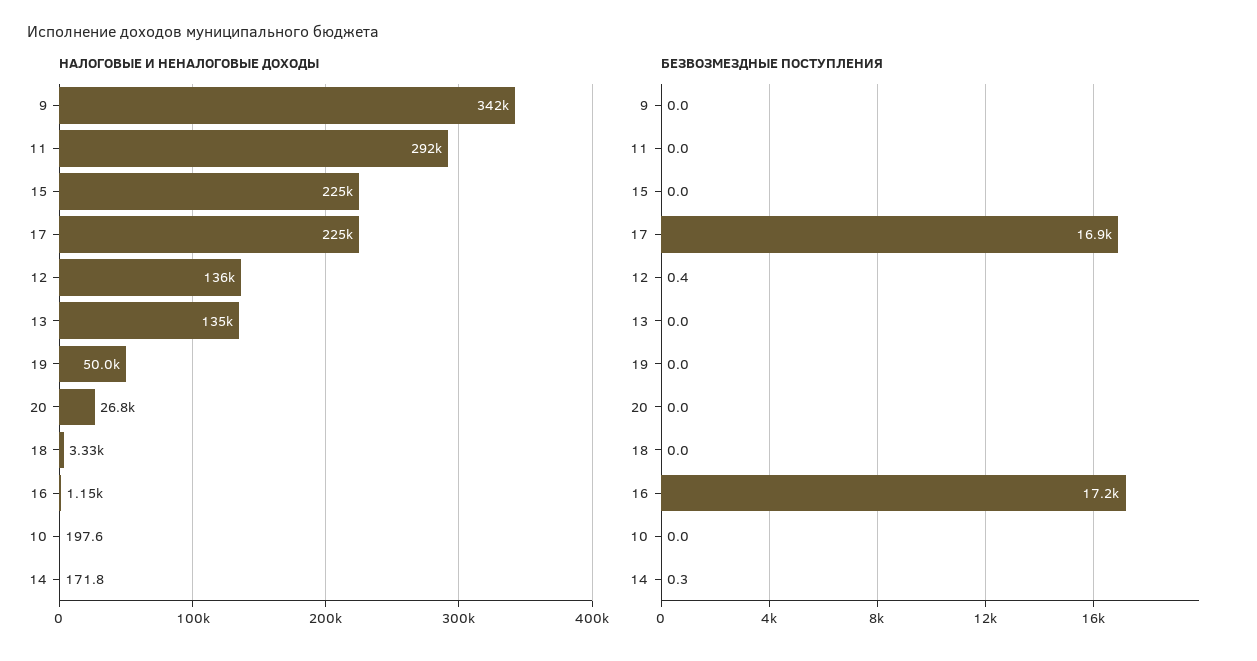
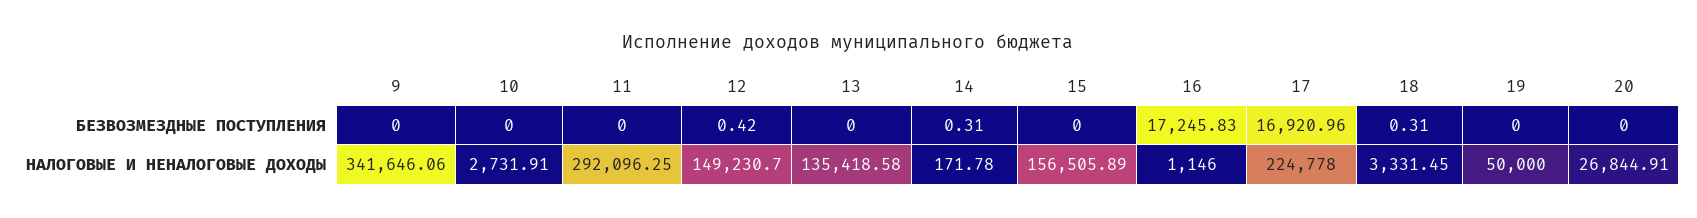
  {
    "НАЛОГОВЫЕ И НЕНАЛОГОВЫЕ ДОХОДЫ": {
      "9": 341646.06,
      "11": 292096.25,
-     "15": 225000,
+     "15": 156505.89,
      "17": 224778,
-     "12": 136000,
+     "12": 149230.7,
      "13": 135418.58,
      "19": 50000,
      "20": 26844.91,
      "18": 3331.45,
      "16": 1146,
-     "10": 197.6,
+     "10": 2731.91,
      "14": 171.78
    },
    "БЕЗВОЗМЕЗДНЫЕ ПОСТУПЛЕНИЯ": {
      "9": 0,
      "11": 0,
      "15": 0,
      "17": 16920.96,
      "12": 0.42,
      "13": 0,
      "19": 0,
      "20": 0,
-     "18": 0,
+     "18": 0.31,
      "16": 17245.83,
      "10": 0,
      "14": 0.31
    }
  }

